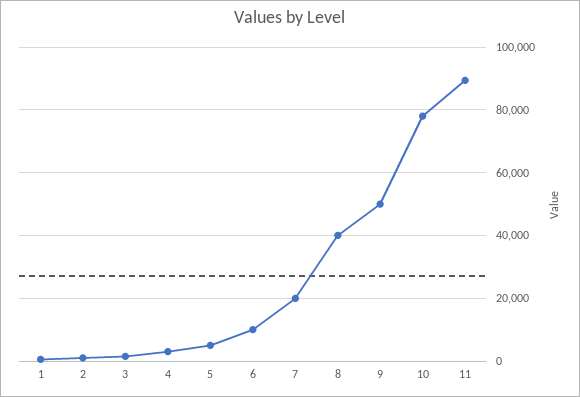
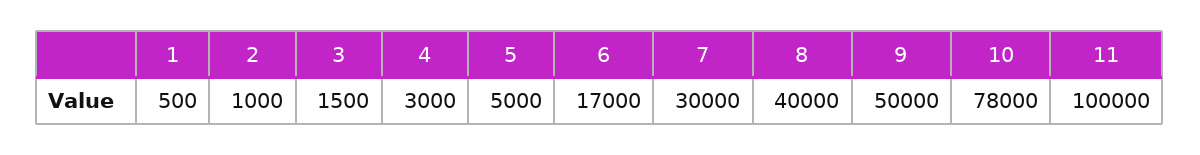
  {
    "1": 500,
    "2": 1000,
    "3": 1500,
    "4": 3000,
    "5": 5000,
-   "6": 10000,
+   "6": 17000,
-   "7": 20000,
+   "7": 30000,
    "8": 40000,
    "9": 50000,
    "10": 78000,
-   "11": 90000
+   "11": 100000
  }

